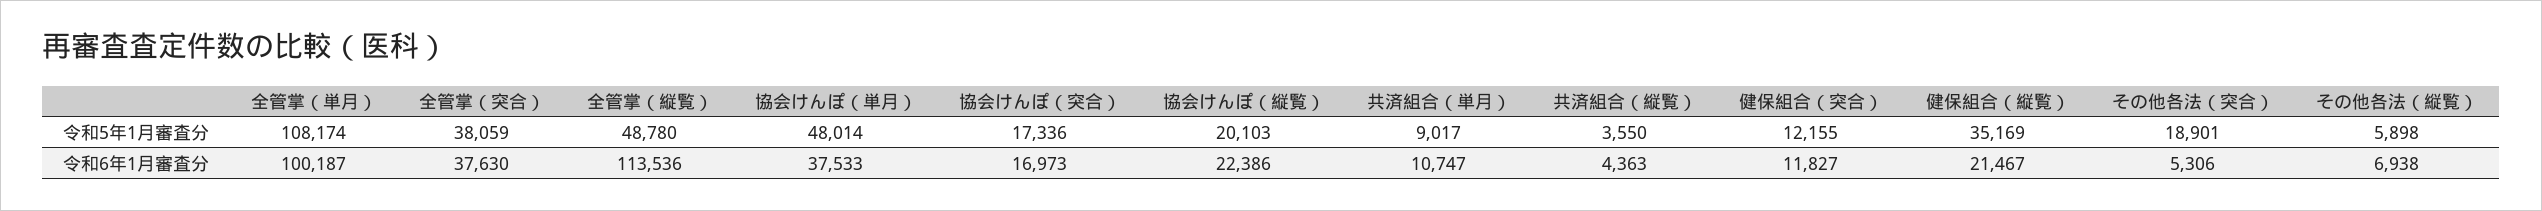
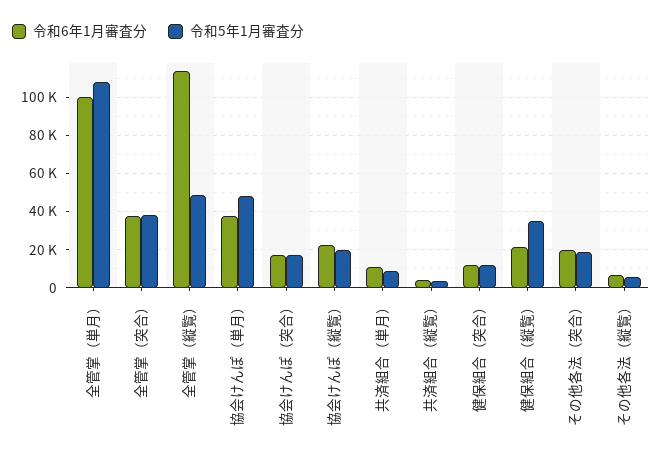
  {
    "令和5年1月審査分": {
      "全管掌（単月）": 108174,
      "全管掌（突合）": 38059,
      "全管掌（縦覧）": 48780,
      "協会けんぽ（単月）": 48014,
      "協会けんぽ（突合）": 17336,
      "協会けんぽ（縦覧）": 20103,
      "共済組合（単月）": 9017,
      "共済組合（縦覧）": 3550,
      "健保組合（突合）": 12155,
      "健保組合（縦覧）": 35169,
      "その他各法（突合）": 18901,
      "その他各法（縦覧）": 5898
    },
    "令和6年1月審査分": {
      "全管掌（単月）": 100187,
      "全管掌（突合）": 37630,
      "全管掌（縦覧）": 113536,
      "協会けんぽ（単月）": 37533,
      "協会けんぽ（突合）": 16973,
      "協会けんぽ（縦覧）": 22386,
      "共済組合（単月）": 10747,
      "共済組合（縦覧）": 4363,
      "健保組合（突合）": 11827,
      "健保組合（縦覧）": 21467,
-     "その他各法（突合）": 5306,
+     "その他各法（突合）": 20000,
      "その他各法（縦覧）": 6938
    }
  }

